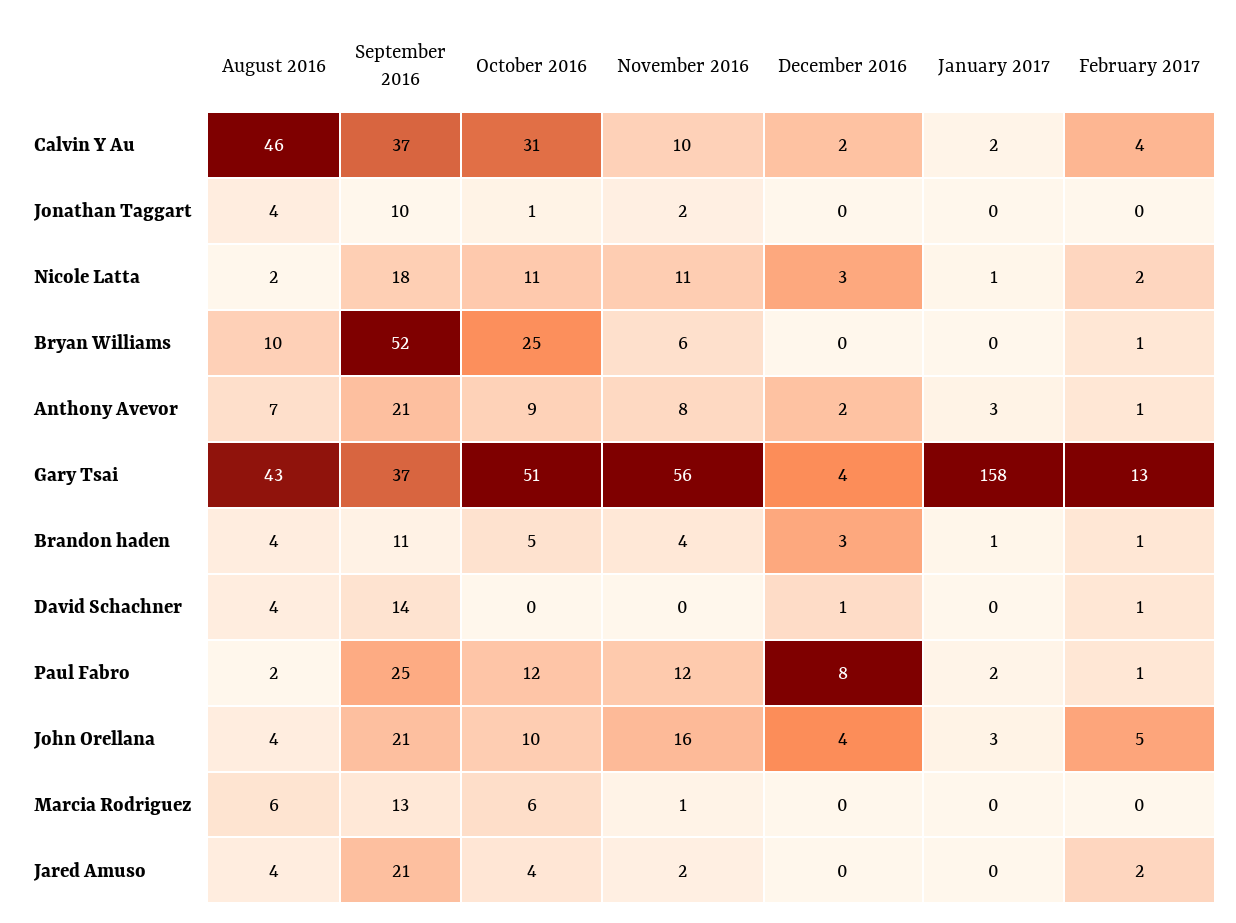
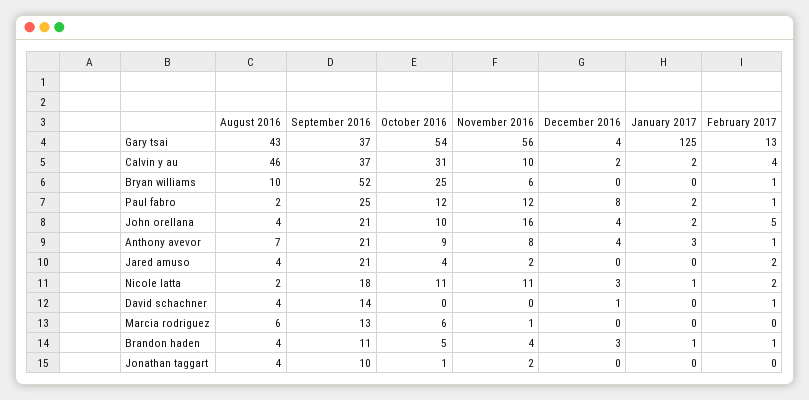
  {
    "August 2016": {
      "Calvin Y Au": 46,
      "Jonathan Taggart": 4,
      "Nicole Latta": 2,
      "Bryan Williams": 10,
      "Anthony Avevor": 7,
      "Gary Tsai": 43,
      "Brandon haden": 4,
      "David Schachner": 4,
      "Paul Fabro": 2,
      "John Orellana": 4,
      "Marcia Rodriguez": 6,
      "Jared Amuso": 4
    },
    "September 2016": {
      "Calvin Y Au": 37,
      "Jonathan Taggart": 10,
      "Nicole Latta": 18,
      "Bryan Williams": 52,
      "Anthony Avevor": 21,
      "Gary Tsai": 37,
      "Brandon haden": 11,
      "David Schachner": 14,
      "Paul Fabro": 25,
      "John Orellana": 21,
      "Marcia Rodriguez": 13,
      "Jared Amuso": 21
    },
    "October 2016": {
      "Calvin Y Au": 31,
      "Jonathan Taggart": 1,
      "Nicole Latta": 11,
      "Bryan Williams": 25,
      "Anthony Avevor": 9,
-     "Gary Tsai": 51,
+     "Gary Tsai": 54,
      "Brandon haden": 5,
      "David Schachner": 0,
      "Paul Fabro": 12,
      "John Orellana": 10,
      "Marcia Rodriguez": 6,
      "Jared Amuso": 4
    },
    "November 2016": {
      "Calvin Y Au": 10,
      "Jonathan Taggart": 2,
      "Nicole Latta": 11,
      "Bryan Williams": 6,
      "Anthony Avevor": 8,
      "Gary Tsai": 56,
      "Brandon haden": 4,
      "David Schachner": 0,
      "Paul Fabro": 12,
      "John Orellana": 16,
      "Marcia Rodriguez": 1,
      "Jared Amuso": 2
    },
    "December 2016": {
      "Calvin Y Au": 2,
      "Jonathan Taggart": 0,
      "Nicole Latta": 3,
      "Bryan Williams": 0,
-     "Anthony Avevor": 2,
+     "Anthony Avevor": 4,
      "Gary Tsai": 4,
      "Brandon haden": 3,
      "David Schachner": 1,
      "Paul Fabro": 8,
      "John Orellana": 4,
      "Marcia Rodriguez": 0,
      "Jared Amuso": 0
    },
    "January 2017": {
      "Calvin Y Au": 2,
      "Jonathan Taggart": 0,
      "Nicole Latta": 1,
      "Bryan Williams": 0,
      "Anthony Avevor": 3,
-     "Gary Tsai": 158,
+     "Gary Tsai": 125,
      "Brandon haden": 1,
      "David Schachner": 0,
      "Paul Fabro": 2,
-     "John Orellana": 3,
+     "John Orellana": 2,
      "Marcia Rodriguez": 0,
      "Jared Amuso": 0
    },
    "February 2017": {
      "Calvin Y Au": 4,
      "Jonathan Taggart": 0,
      "Nicole Latta": 2,
      "Bryan Williams": 1,
      "Anthony Avevor": 1,
      "Gary Tsai": 13,
      "Brandon haden": 1,
      "David Schachner": 1,
      "Paul Fabro": 1,
      "John Orellana": 5,
      "Marcia Rodriguez": 0,
      "Jared Amuso": 2
    }
  }

